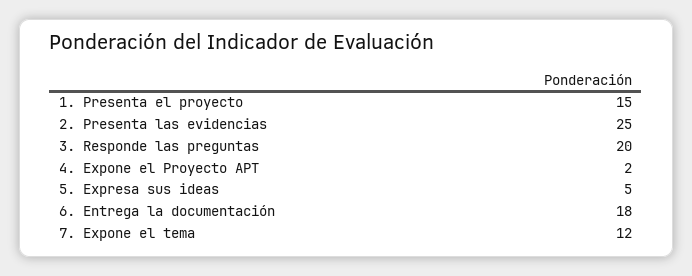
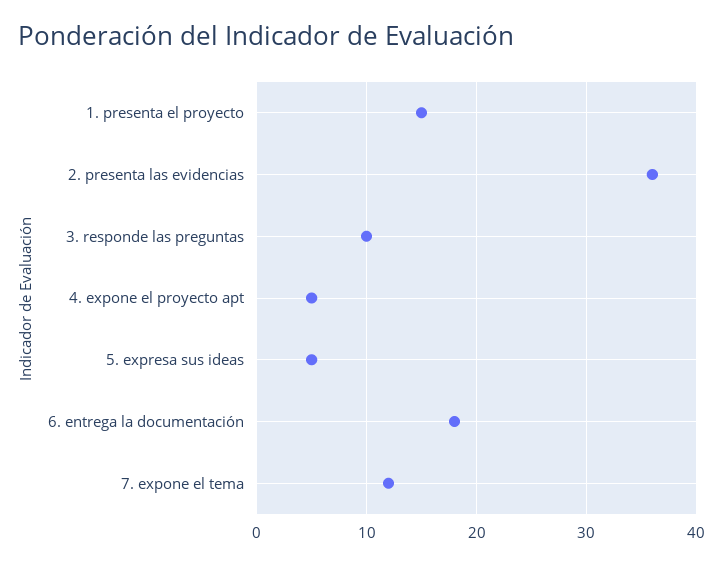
  {
    "1. Presenta el proyecto": 15,
-   "2. Presenta las evidencias": 25,
+   "2. Presenta las evidencias": 36,
-   "3. Responde las preguntas": 20,
+   "3. Responde las preguntas": 10,
-   "4. Expone el Proyecto APT": 2,
+   "4. Expone el Proyecto APT": 5,
    "5. Expresa sus ideas": 5,
    "6. Entrega la documentación": 18,
    "7. Expone el tema": 12
  }

